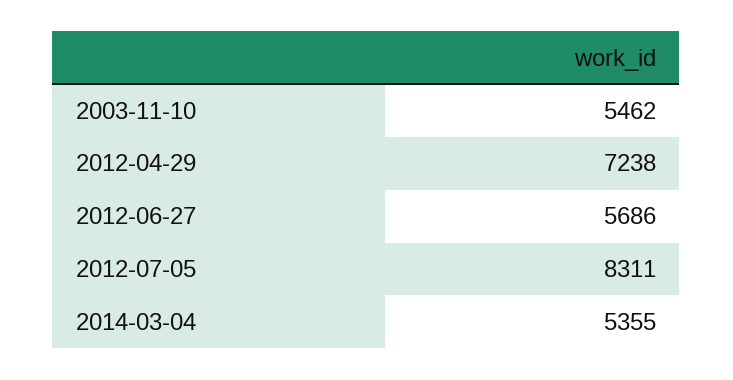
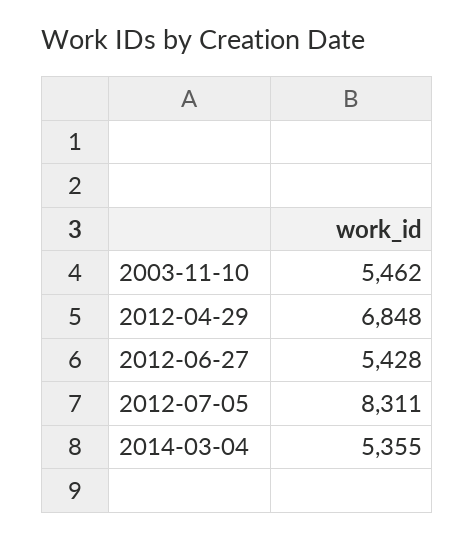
  {
    "2003-11-10": 5462,
-   "2012-04-29": 7238,
+   "2012-04-29": 6848,
-   "2012-06-27": 5686,
+   "2012-06-27": 5428,
    "2012-07-05": 8311,
    "2014-03-04": 5355
  }

